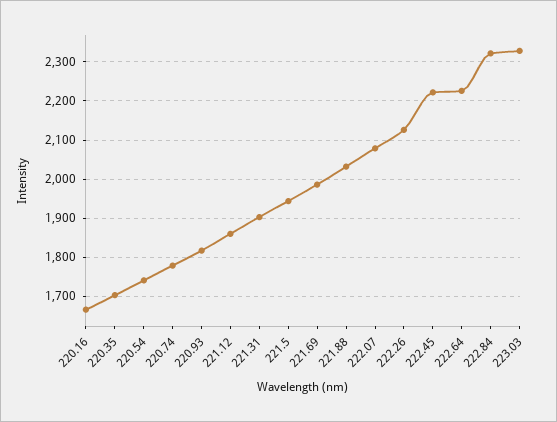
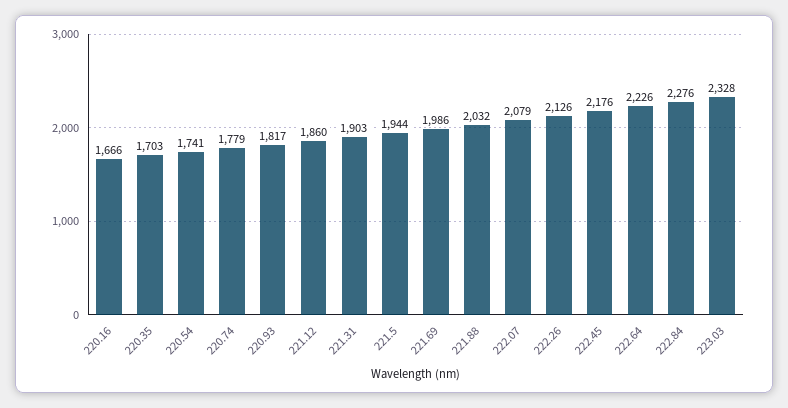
  {
    "220.16": 1666,
    "220.35": 1703,
    "220.54": 1741,
    "220.74": 1779,
    "220.93": 1817,
    "221.12": 1860,
    "221.31": 1903,
    "221.5": 1944,
    "221.69": 1986,
    "221.88": 2032,
    "222.07": 2079,
    "222.26": 2126,
-   "222.45": 2220,
+   "222.45": 2176,
    "222.64": 2226,
-   "222.84": 2320,
+   "222.84": 2276,
    "223.03": 2328
  }

